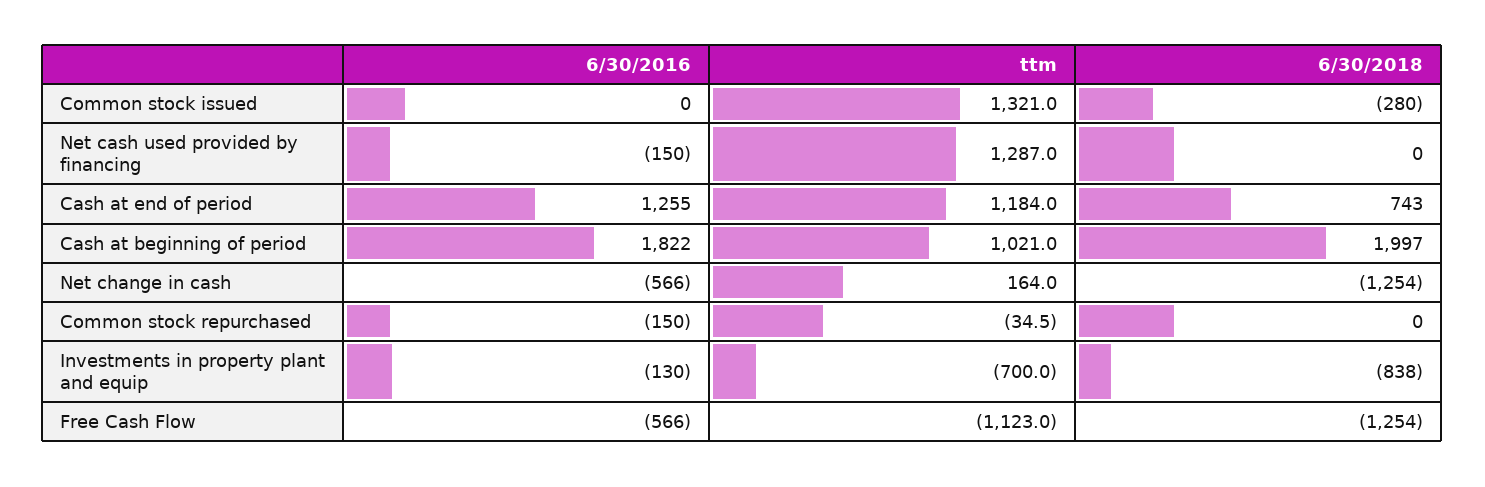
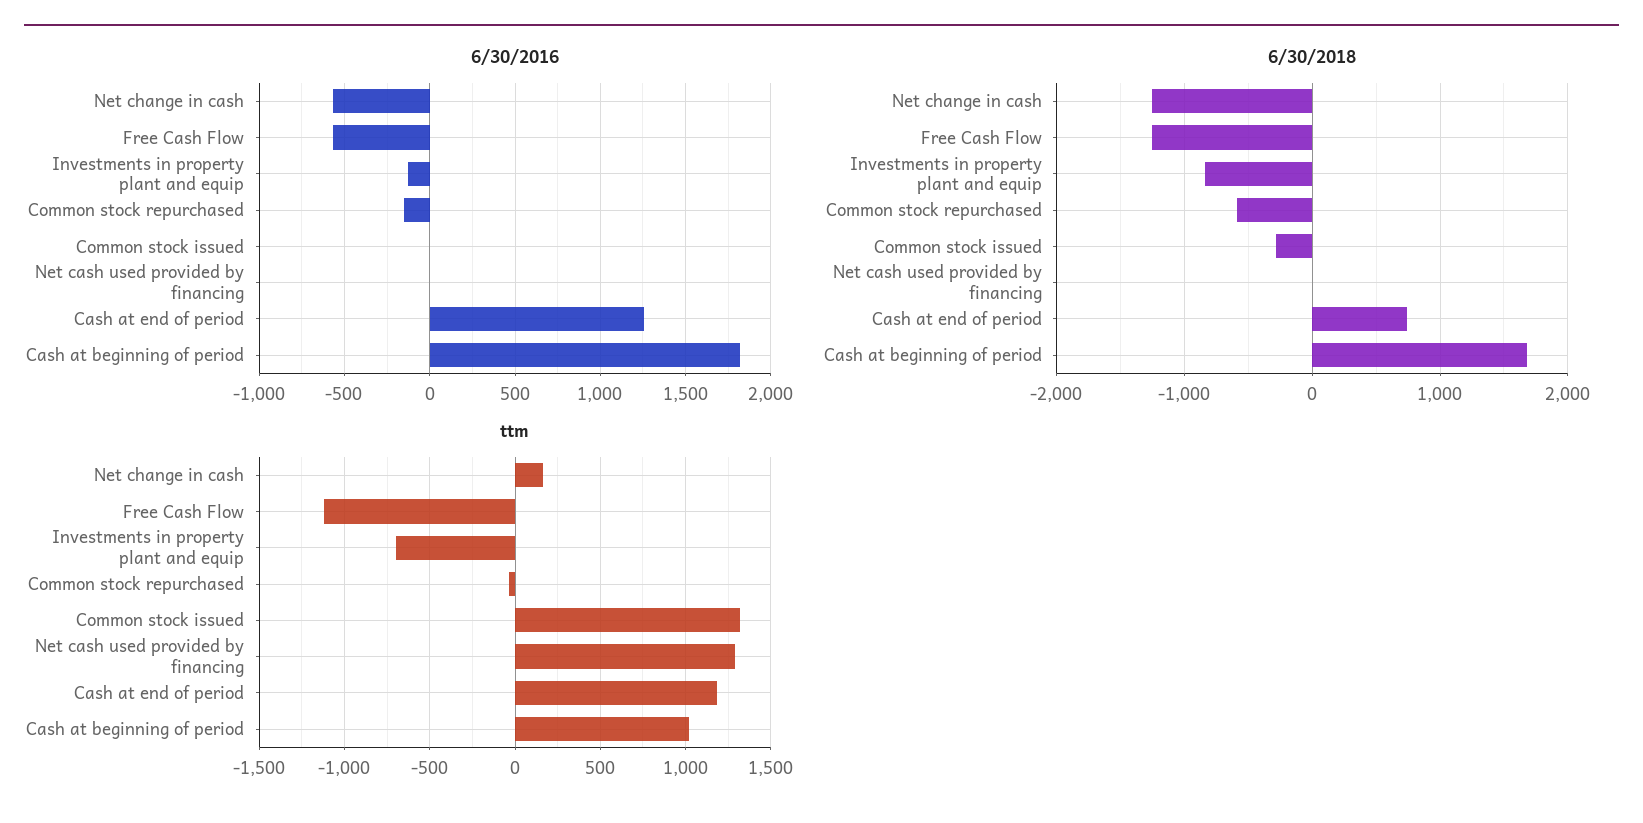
  {
    "6/30/2016": {
      "Common stock issued": 0,
-     "Net cash used provided by financing": -150,
+     "Net cash used provided by financing": 0,
      "Cash at end of period": 1255,
      "Cash at beginning of period": 1822,
      "Net change in cash": -566,
      "Common stock repurchased": -150,
      "Investments in property plant and equip": -130,
      "Free Cash Flow": -566
    },
    "ttm": {
      "Common stock issued": 1321,
      "Net cash used provided by financing": 1287,
      "Cash at end of period": 1184,
      "Cash at beginning of period": 1021,
      "Net change in cash": 164,
      "Common stock repurchased": -34.5,
      "Investments in property plant and equip": -700,
      "Free Cash Flow": -1123
    },
    "6/30/2018": {
      "Common stock issued": -280,
      "Net cash used provided by financing": 0,
      "Cash at end of period": 743,
-     "Cash at beginning of period": 1997,
+     "Cash at beginning of period": 1700,
      "Net change in cash": -1254,
-     "Common stock repurchased": 0,
+     "Common stock repurchased": -600,
      "Investments in property plant and equip": -838,
      "Free Cash Flow": -1254
    }
  }

